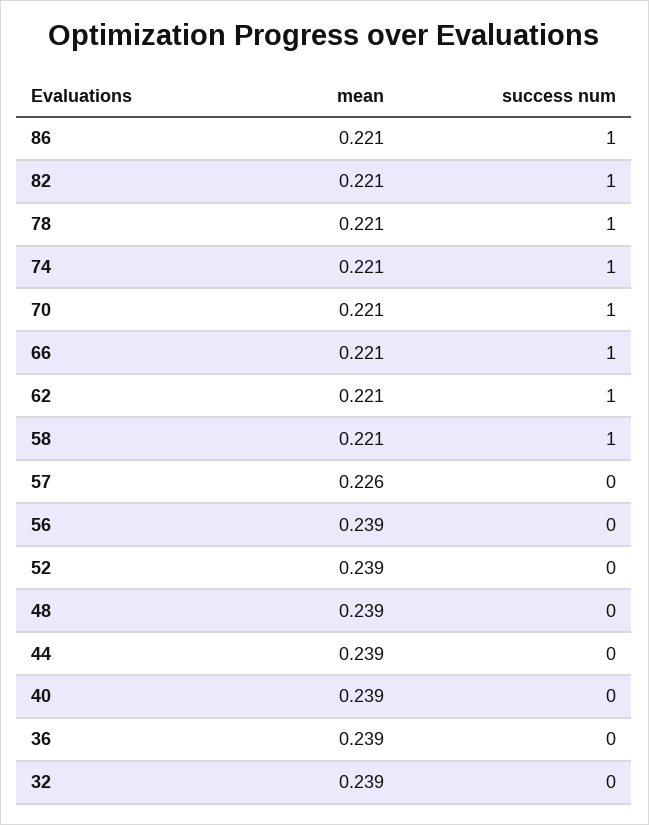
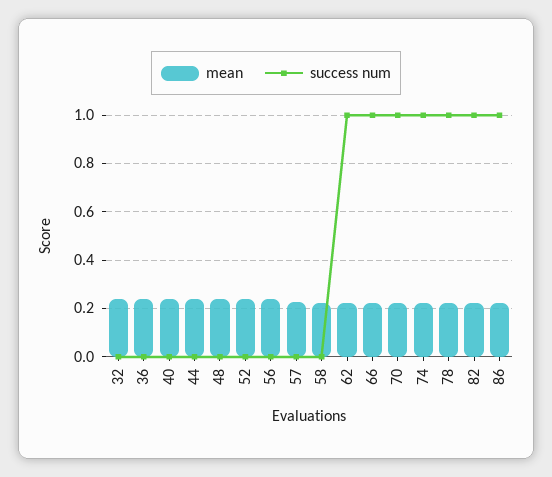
  {
    "mean": {
      "86": 0.221,
      "82": 0.221,
      "78": 0.221,
      "74": 0.221,
      "70": 0.221,
      "66": 0.221,
      "62": 0.221,
      "58": 0.221,
      "57": 0.226,
      "56": 0.239,
      "52": 0.239,
      "48": 0.239,
      "44": 0.239,
      "40": 0.239,
      "36": 0.239,
      "32": 0.239
    },
    "success num": {
      "86": 1,
      "82": 1,
      "78": 1,
      "74": 1,
      "70": 1,
      "66": 1,
      "62": 1,
-     "58": 1,
+     "58": 0,
      "57": 0,
      "56": 0,
      "52": 0,
      "48": 0,
      "44": 0,
      "40": 0,
      "36": 0,
      "32": 0
    }
  }

